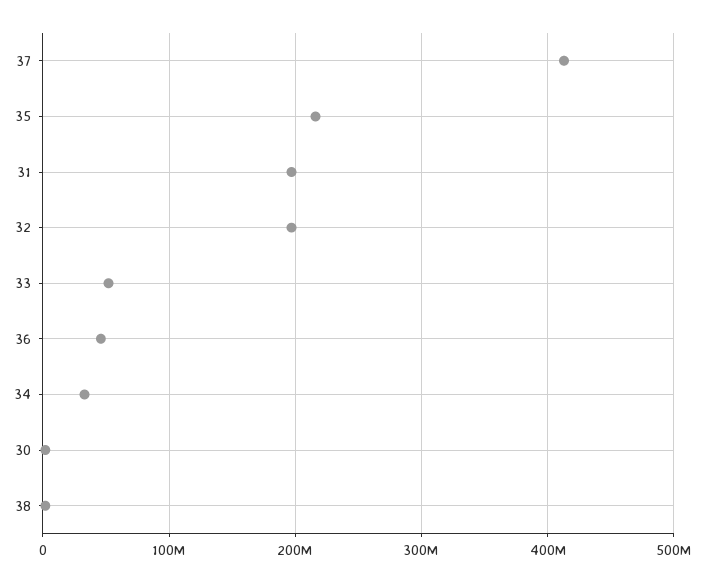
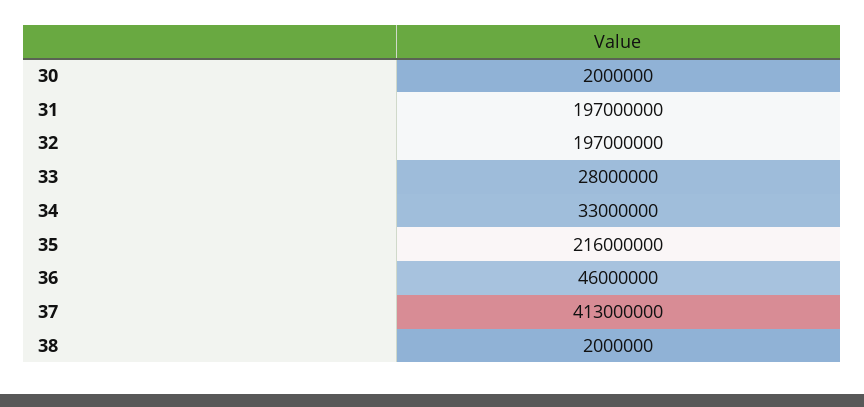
  {
    "37": 413000000,
    "35": 216000000,
    "31": 197000000,
    "32": 197000000,
-   "33": 50000000,
+   "33": 28000000,
    "36": 46000000,
    "34": 33000000,
    "30": 2000000,
    "38": 2000000
  }

